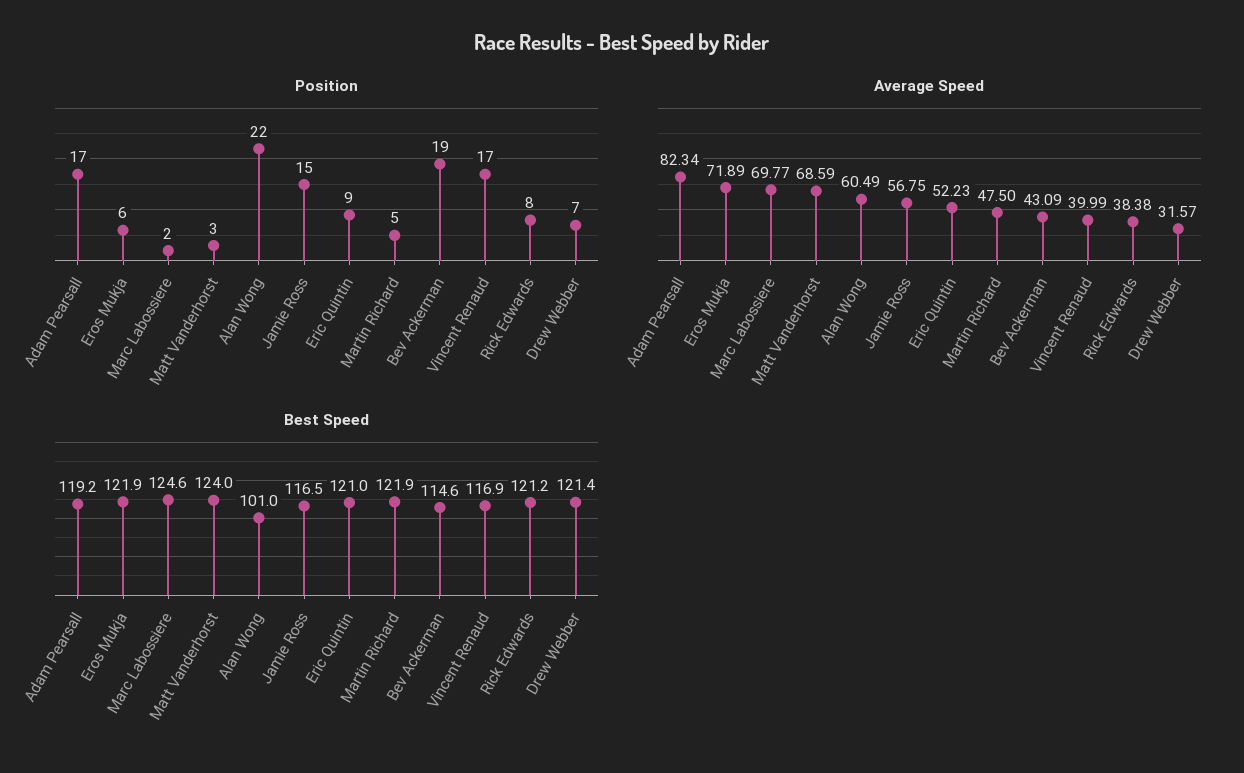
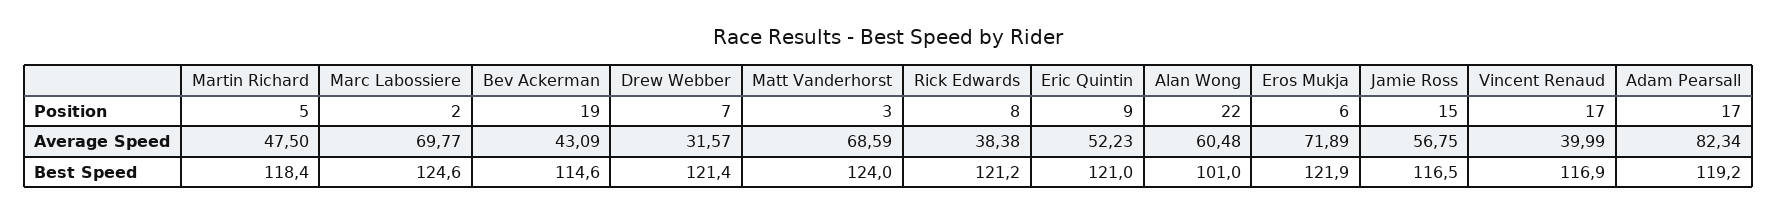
  {
    "Position": {
      "Adam Pearsall": 17,
      "Eros Mukja": 6,
      "Marc Labossiere": 2,
      "Matt Vanderhorst": 3,
      "Alan Wong": 22,
      "Jamie Ross": 15,
      "Eric Quintin": 9,
      "Martin Richard": 5,
      "Bev Ackerman": 19,
      "Vincent Renaud": 17,
      "Rick Edwards": 8,
      "Drew Webber": 7
    },
    "Average Speed": {
      "Adam Pearsall": 82.34,
      "Eros Mukja": 71.89,
      "Marc Labossiere": 69.77,
      "Matt Vanderhorst": 68.59,
-     "Alan Wong": 60.49,
+     "Alan Wong": 60.48,
      "Jamie Ross": 56.75,
      "Eric Quintin": 52.23,
      "Martin Richard": 47.5,
      "Bev Ackerman": 43.09,
      "Vincent Renaud": 39.99,
      "Rick Edwards": 38.38,
      "Drew Webber": 31.57
    },
    "Best Speed": {
      "Adam Pearsall": 119.2,
      "Eros Mukja": 121.9,
      "Marc Labossiere": 124.6,
      "Matt Vanderhorst": 124,
      "Alan Wong": 101,
      "Jamie Ross": 116.5,
      "Eric Quintin": 121,
-     "Martin Richard": 121.9,
+     "Martin Richard": 118.4,
      "Bev Ackerman": 114.6,
      "Vincent Renaud": 116.9,
      "Rick Edwards": 121.2,
      "Drew Webber": 121.4
    }
  }

